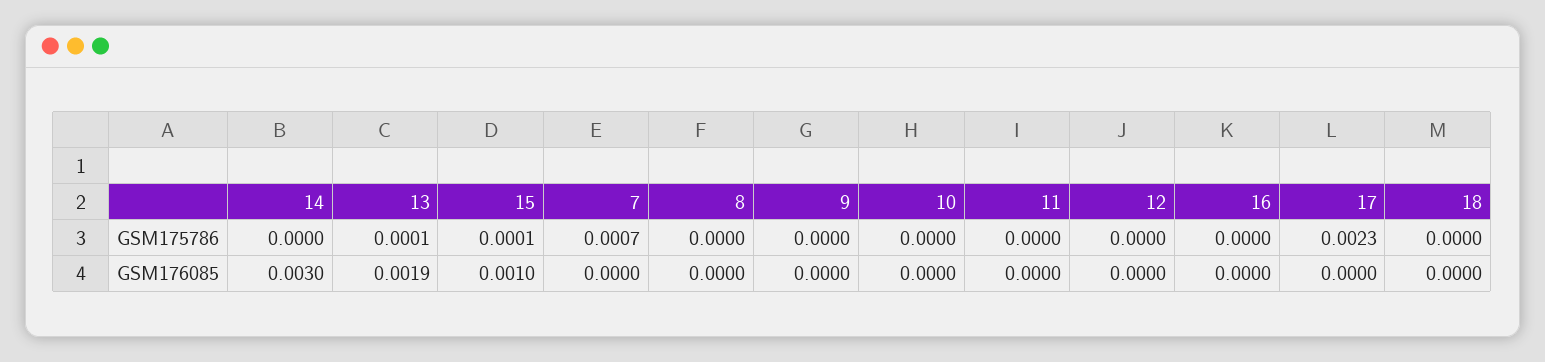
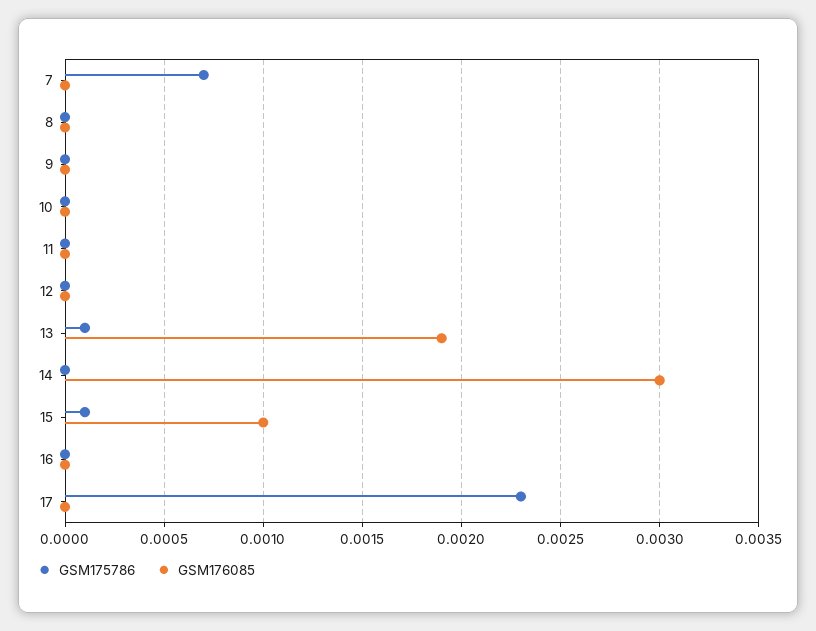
  {
    "GSM175786": {
      "14": 0,
      "13": 0.0001,
      "15": 0.0001,
      "7": 0.0007,
      "8": 0,
      "9": 0,
      "10": 0,
      "11": 0,
      "12": 0,
      "16": 0,
-     "17": 0.0023,
+     "17": 0.0023
-     "18": 0
    },
    "GSM176085": {
      "14": 0.003,
      "13": 0.0019,
      "15": 0.001,
      "7": 0,
      "8": 0,
      "9": 0,
      "10": 0,
      "11": 0,
      "12": 0,
      "16": 0,
-     "17": 0,
+     "17": 0
-     "18": 0
    }
  }

